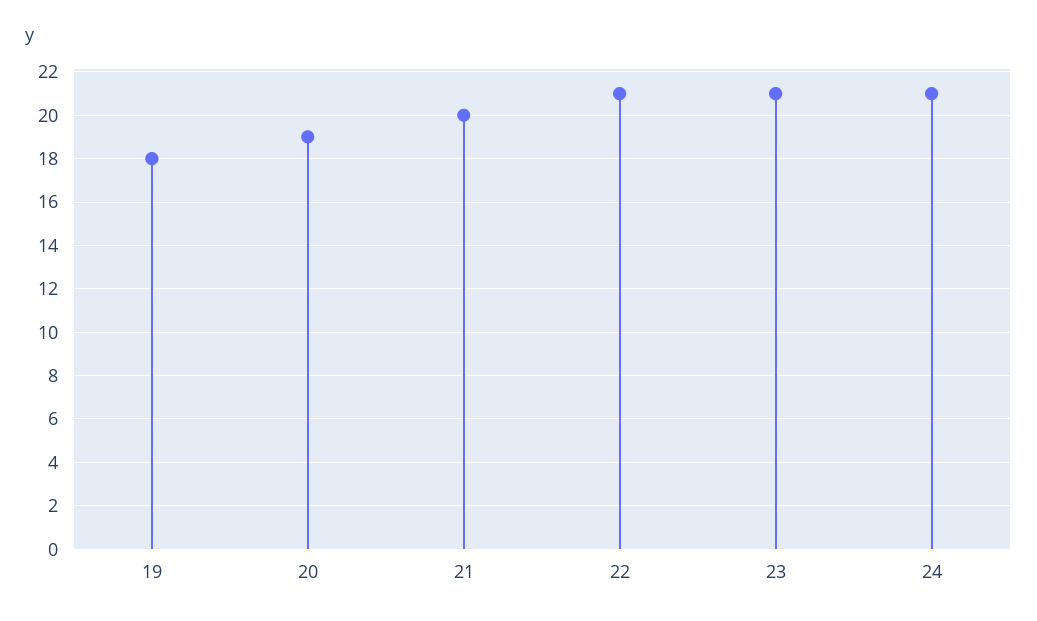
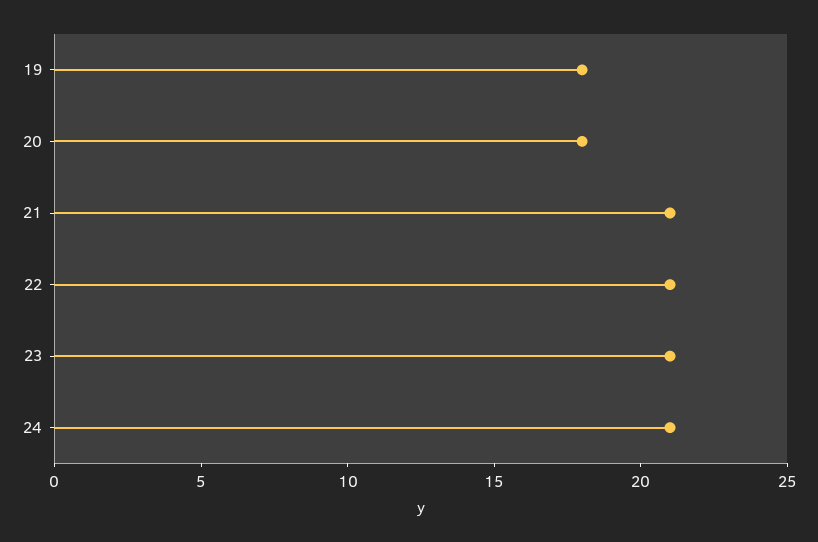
  {
    "19": 18,
-   "20": 19,
+   "20": 18,
-   "21": 20,
+   "21": 21,
    "22": 21,
    "23": 21,
    "24": 21
  }

